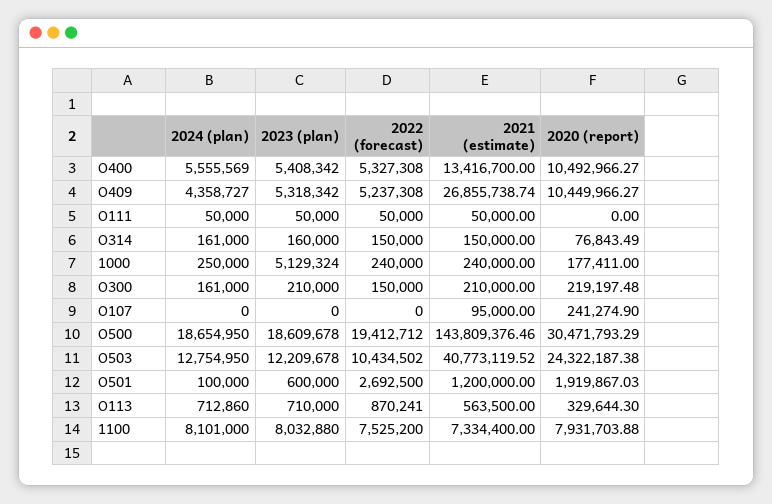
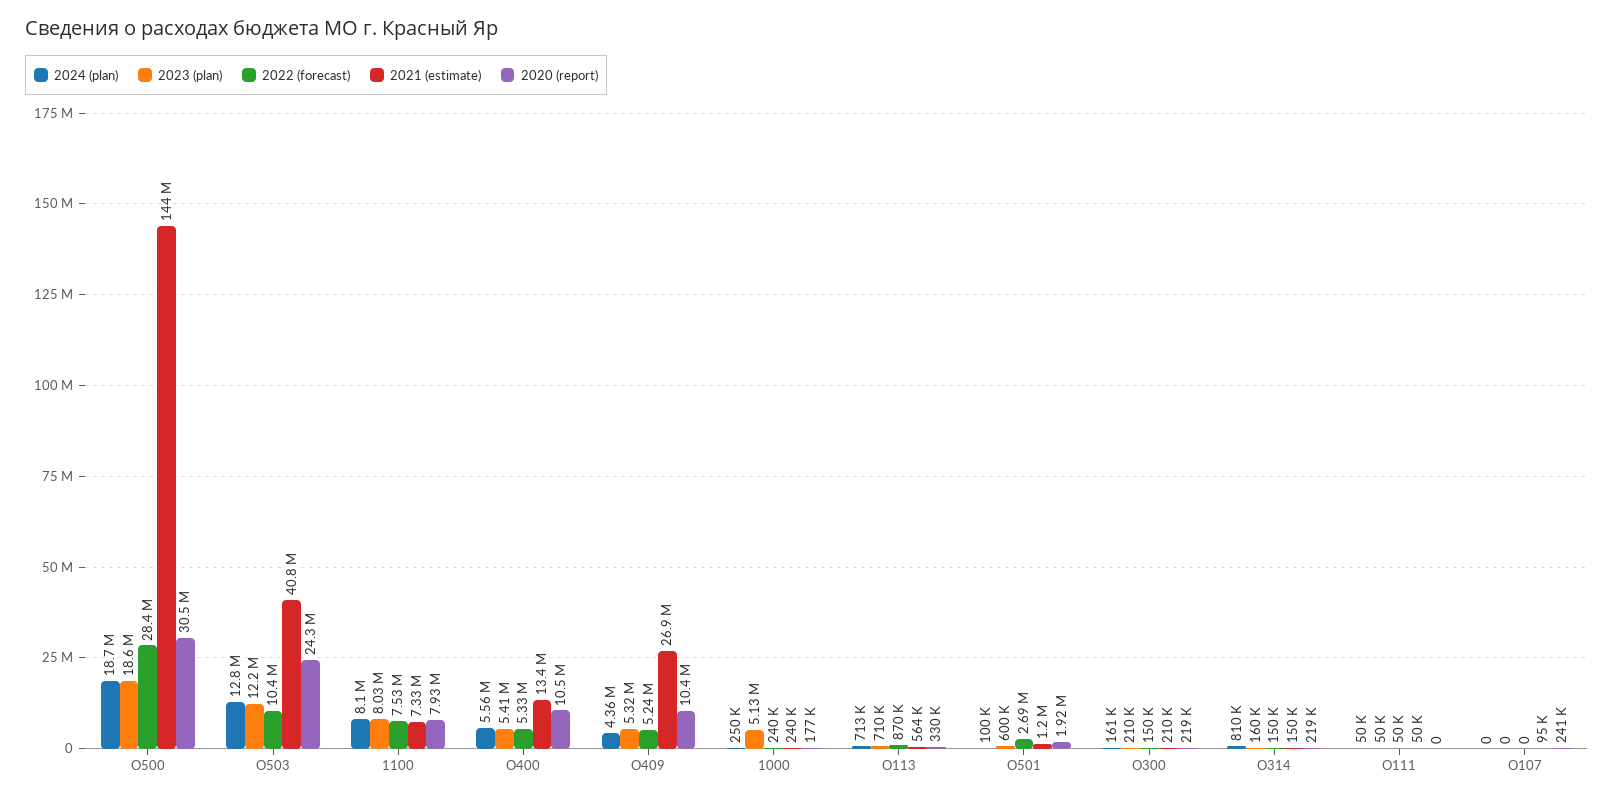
  {
    "2024 (plan)": {
      "О400": 5555569,
      "О409": 4358727,
      "О111": 50000,
-     "О314": 161000,
+     "О314": 810000,
      "1000": 250000,
      "О300": 161000,
      "О107": 0,
      "О500": 18654950,
      "О503": 12754950,
      "О501": 100000,
      "О113": 712860,
      "1100": 8101000
    },
    "2023 (plan)": {
      "О400": 5408342,
      "О409": 5318342,
      "О111": 50000,
      "О314": 160000,
      "1000": 5129324,
      "О300": 210000,
      "О107": 0,
      "О500": 18609678,
      "О503": 12209678,
      "О501": 600000,
      "О113": 710000,
      "1100": 8032880
    },
    "2022 (forecast)": {
      "О400": 5327308,
      "О409": 5237308,
      "О111": 50000,
      "О314": 150000,
      "1000": 240000,
      "О300": 150000,
      "О107": 0,
-     "О500": 19412712,
+     "О500": 28400000,
      "О503": 10434502,
      "О501": 2692500,
      "О113": 870241,
      "1100": 7525200
    },
    "2021 (estimate)": {
      "О400": 13416700,
      "О409": 26855738.74,
      "О111": 50000,
      "О314": 150000,
      "1000": 240000,
      "О300": 210000,
      "О107": 95000,
      "О500": 143809376.46,
      "О503": 40773119.52,
      "О501": 1200000,
      "О113": 563500,
      "1100": 7334400
    },
    "2020 (report)": {
      "О400": 10492966.27,
      "О409": 10449966.27,
      "О111": 0,
-     "О314": 76843.49,
+     "О314": 219000,
      "1000": 177411,
      "О300": 219197.48,
      "О107": 241274.9,
      "О500": 30471793.29,
      "О503": 24322187.38,
      "О501": 1919867.03,
      "О113": 329644.3,
      "1100": 7931703.88
    }
  }

